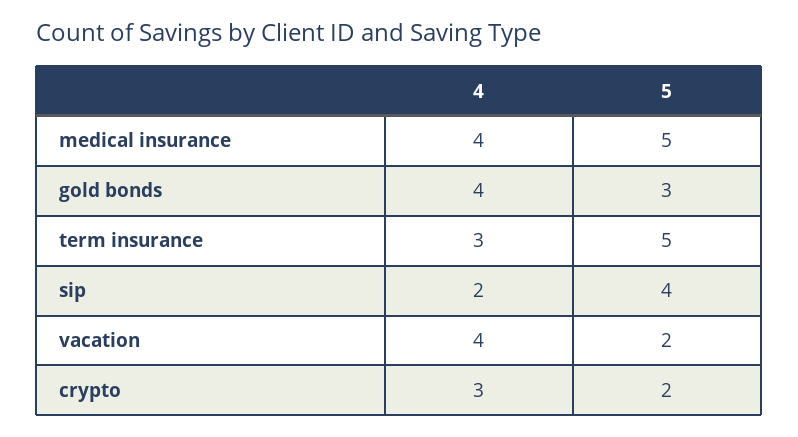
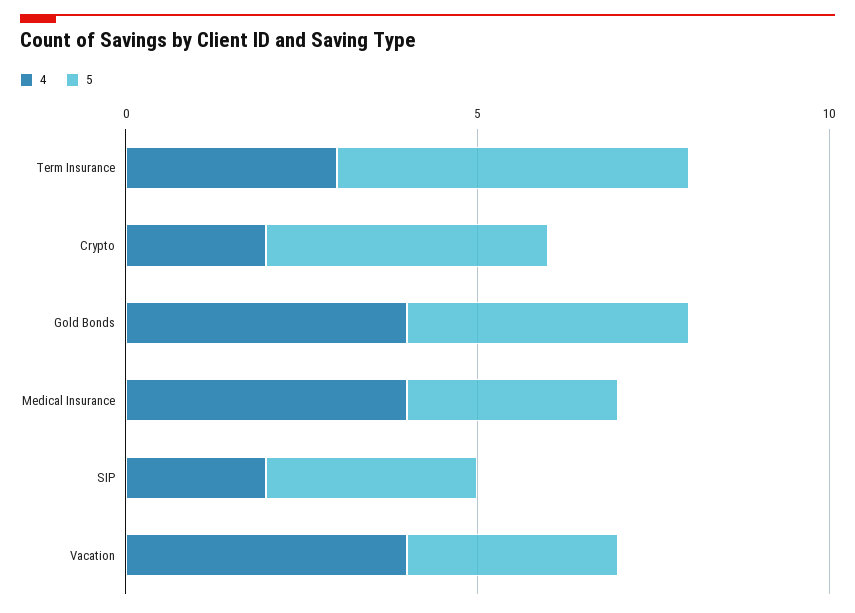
  {
    "4": {
      "medical insurance": 4,
      "gold bonds": 4,
      "term insurance": 3,
      "sip": 2,
      "vacation": 4,
-     "crypto": 3
+     "crypto": 2
    },
    "5": {
-     "medical insurance": 5,
+     "medical insurance": 3,
-     "gold bonds": 3,
+     "gold bonds": 4,
      "term insurance": 5,
-     "sip": 4,
+     "sip": 3,
-     "vacation": 2,
+     "vacation": 3,
-     "crypto": 2
+     "crypto": 4
    }
  }

